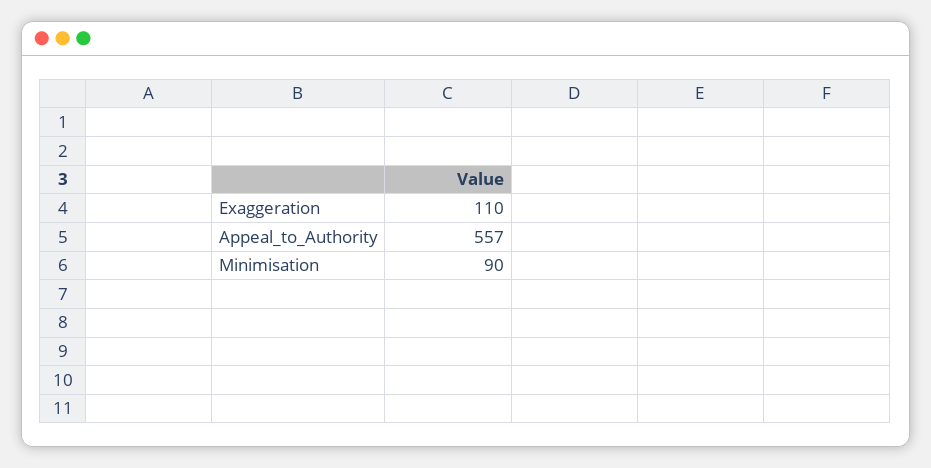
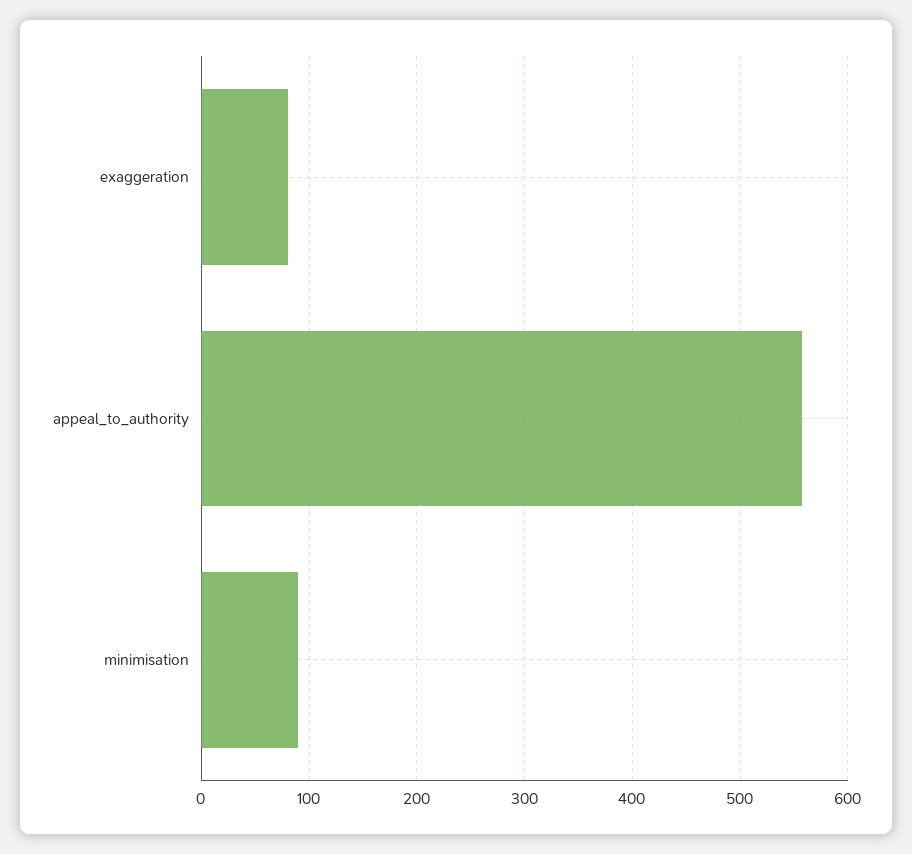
  {
-   "Exaggeration": 110,
+   "Exaggeration": 80,
    "Appeal_to_Authority": 557,
    "Minimisation": 90
  }

